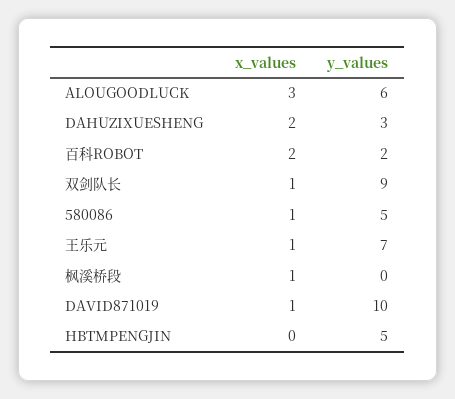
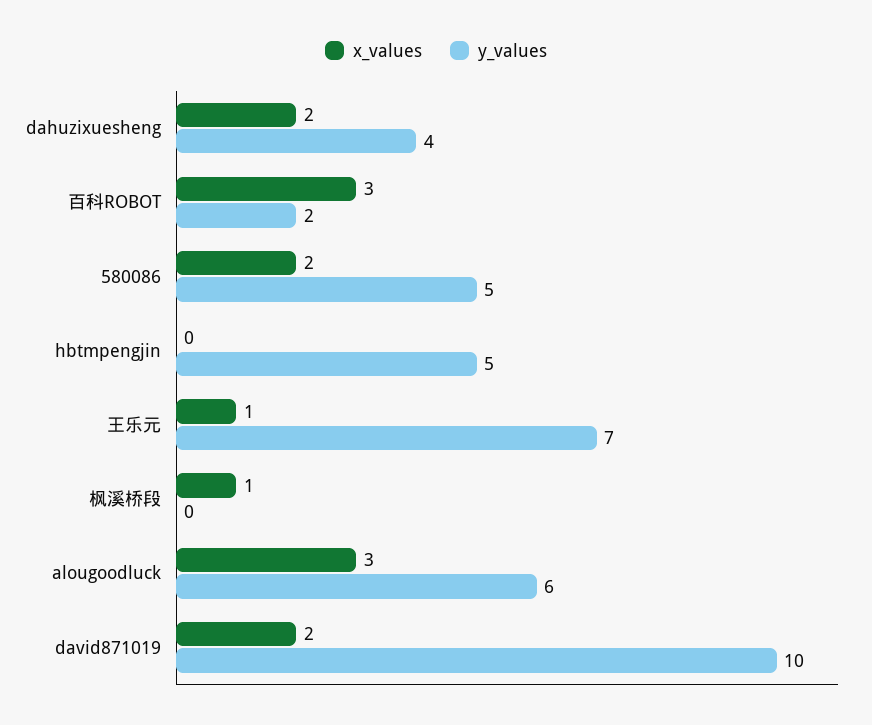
  {
    "x_values": {
      "ALOUGOODLUCK": 3,
      "DAHUZIXUESHENG": 2,
-     "百科ROBOT": 2,
+     "百科ROBOT": 3,
-     "双剑队长": 1,
-     "580086": 1,
+     "580086": 2,
      "王乐元": 1,
      "枫溪桥段": 1,
-     "DAVID871019": 1,
+     "DAVID871019": 2,
      "HBTMPENGJIN": 0
    },
    "y_values": {
      "ALOUGOODLUCK": 6,
-     "DAHUZIXUESHENG": 3,
+     "DAHUZIXUESHENG": 4,
      "百科ROBOT": 2,
-     "双剑队长": 9,
      "580086": 5,
      "王乐元": 7,
      "枫溪桥段": 0,
      "DAVID871019": 10,
      "HBTMPENGJIN": 5
    }
  }

